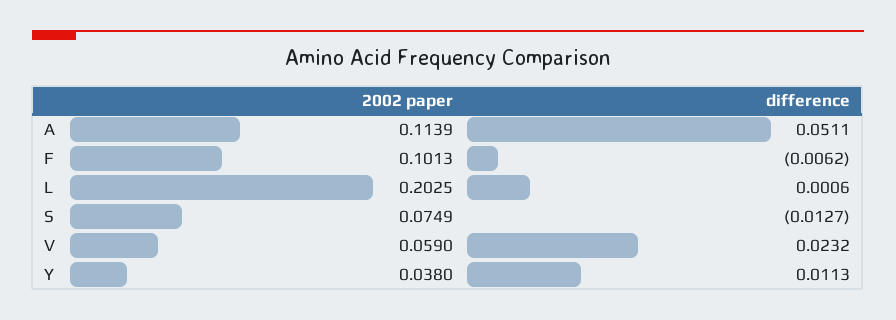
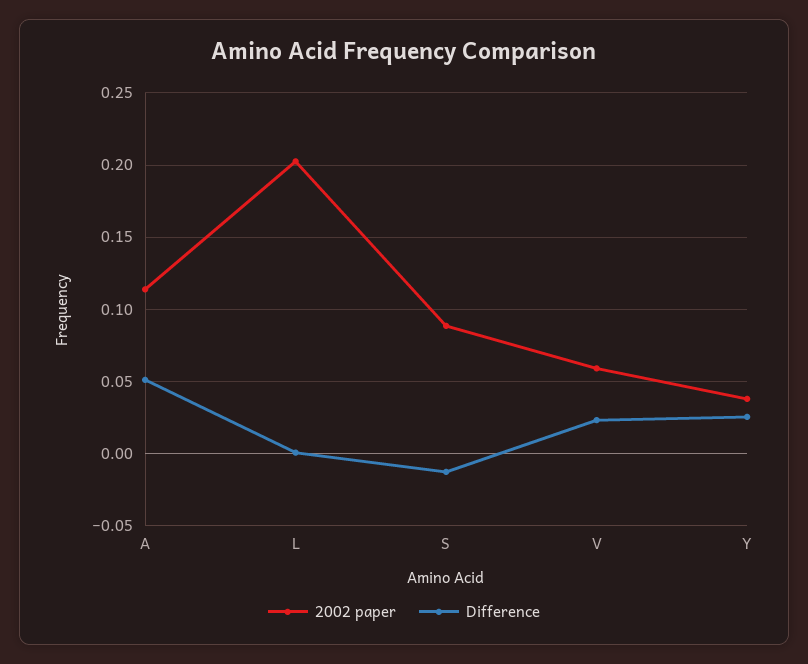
  {
    "2002 paper": {
      "A": 0.1139,
-     "F": 0.1013,
      "L": 0.2025,
-     "S": 0.0749,
+     "S": 0.09,
      "V": 0.059,
      "Y": 0.038
    },
    "difference": {
      "A": 0.0511,
-     "F": -0.0062,
      "L": 0.0006,
      "S": -0.0127,
      "V": 0.0232,
-     "Y": 0.0113
+     "Y": 0.025
    }
  }

